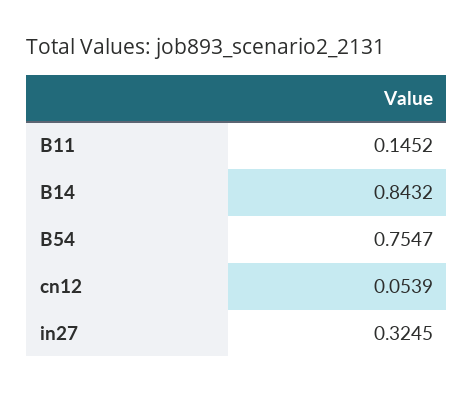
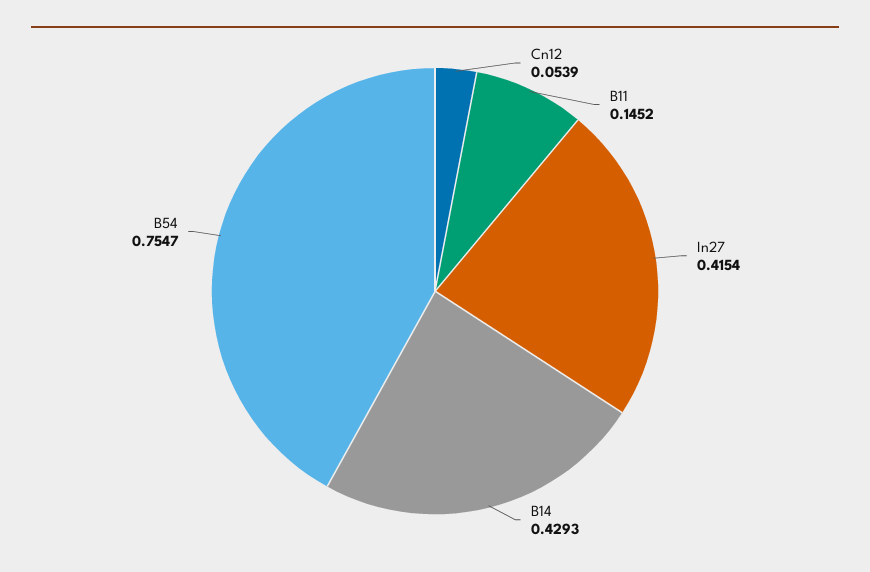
  {
    "B11": 0.1452,
-   "B14": 0.8432,
+   "B14": 0.4293,
    "B54": 0.7547,
    "cn12": 0.0539,
-   "in27": 0.3245
+   "in27": 0.4154
  }

